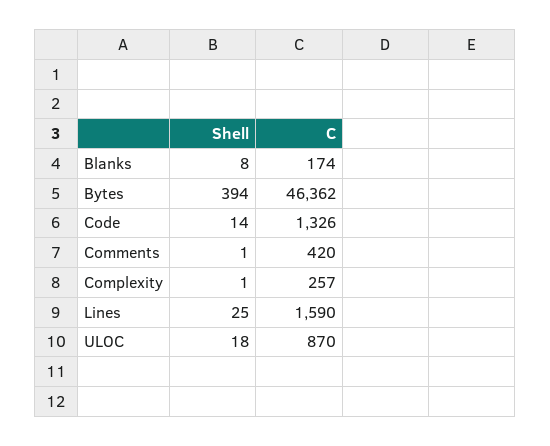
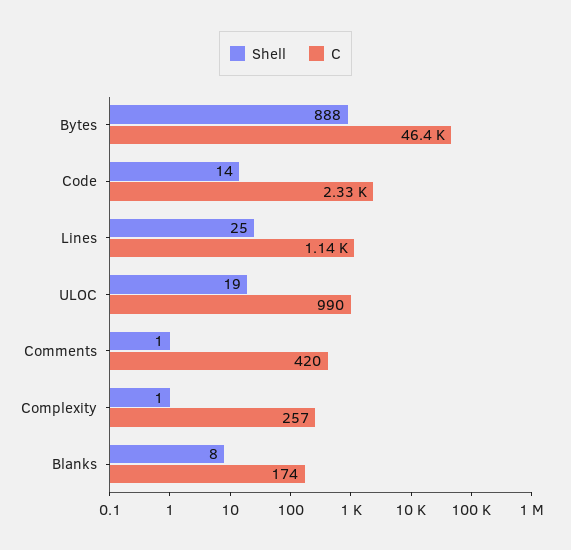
  {
    "Shell": {
      "Blanks": 8,
-     "Bytes": 394,
+     "Bytes": 888,
      "Code": 14,
      "Comments": 1,
      "Complexity": 1,
      "Lines": 25,
-     "ULOC": 18
+     "ULOC": 19
    },
    "C": {
      "Blanks": 174,
      "Bytes": 46362,
-     "Code": 1326,
+     "Code": 2330,
      "Comments": 420,
      "Complexity": 257,
-     "Lines": 1590,
+     "Lines": 1140,
-     "ULOC": 870
+     "ULOC": 990
    }
  }

